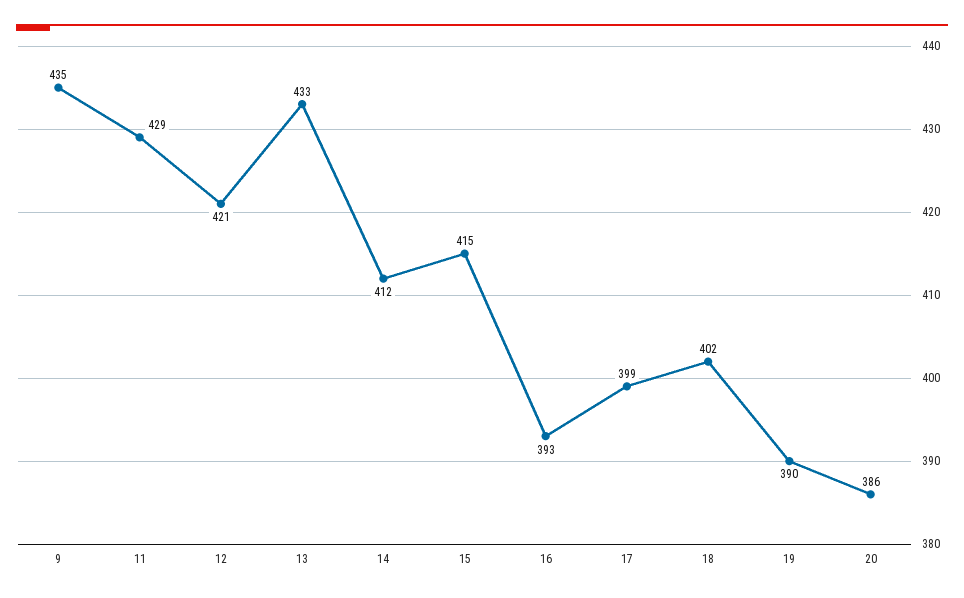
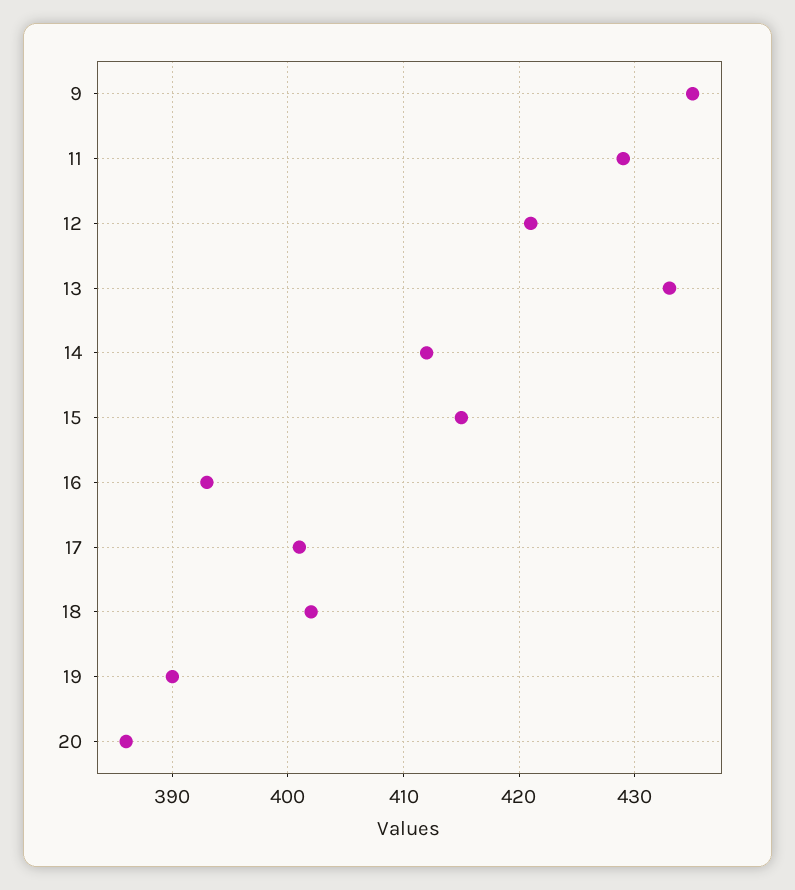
  {
    "9": 435,
    "11": 429,
    "12": 421,
    "13": 433,
    "14": 412,
    "15": 415,
    "16": 393,
-   "17": 399,
+   "17": 401,
    "18": 402,
    "19": 390,
    "20": 386
  }

